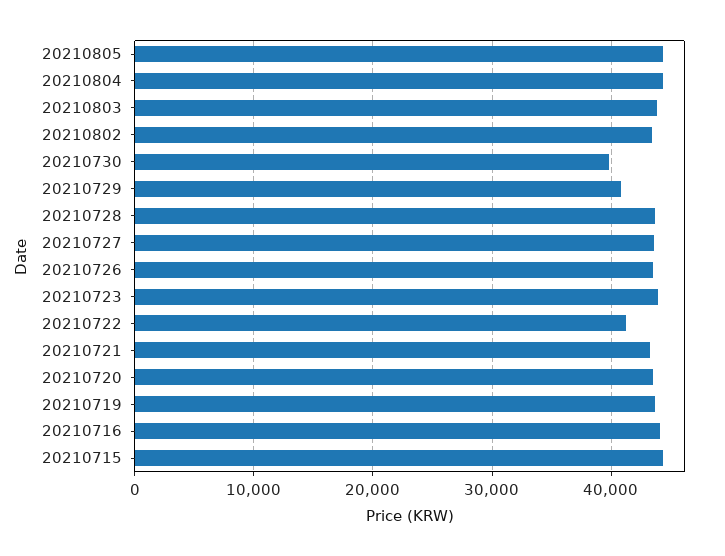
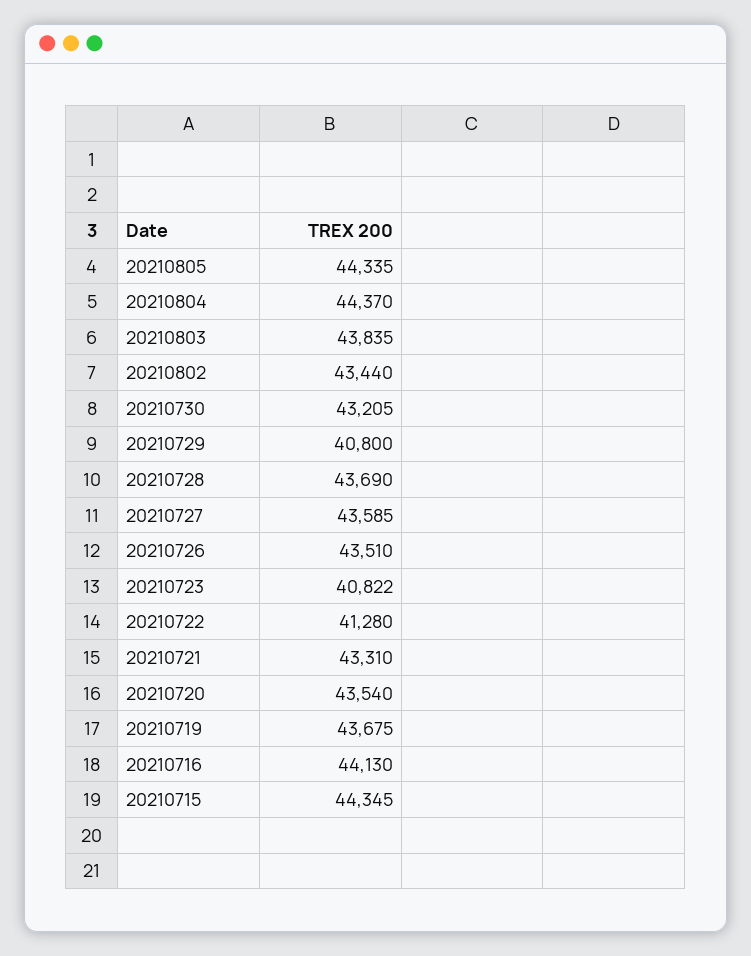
  {
    "20210805": 44335,
    "20210804": 44370,
    "20210803": 43835,
    "20210802": 43440,
-   "20210730": 40000,
+   "20210730": 43205,
    "20210729": 40800,
    "20210728": 43690,
    "20210727": 43585,
    "20210726": 43510,
-   "20210723": 44000,
+   "20210723": 40822,
    "20210722": 41280,
    "20210721": 43310,
    "20210720": 43540,
    "20210719": 43675,
    "20210716": 44130,
    "20210715": 44345
  }

